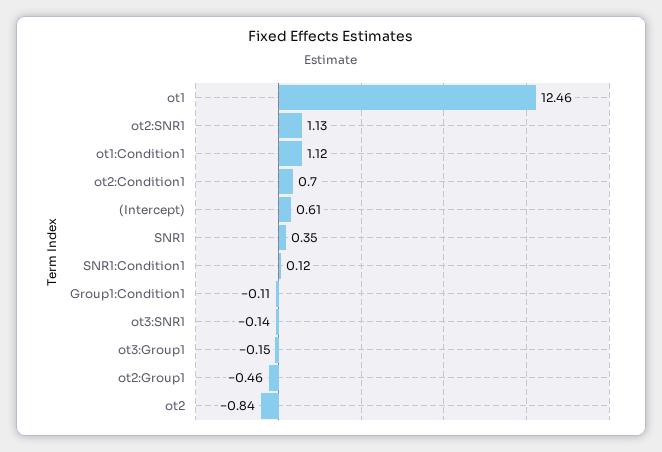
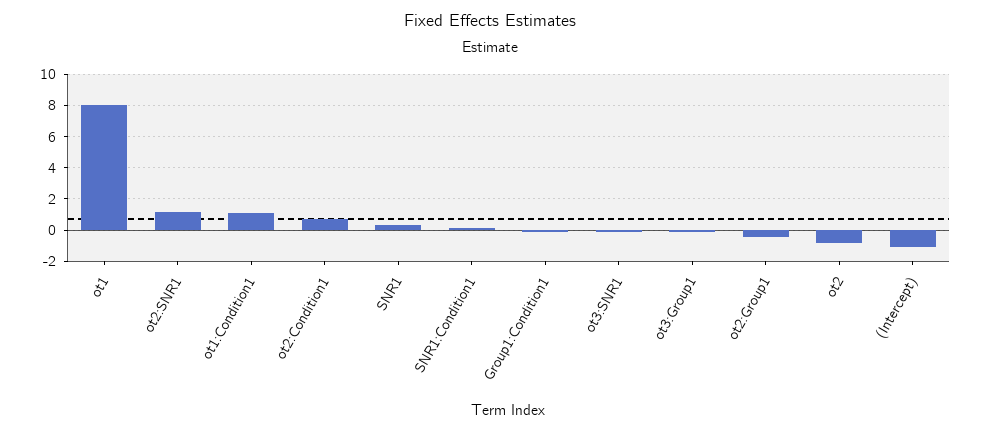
  {
-   "ot1": 12.46,
+   "ot1": 8,
    "ot2:SNR1": 1.13,
    "ot1:Condition1": 1.12,
    "ot2:Condition1": 0.7,
-   "(Intercept)": 0.61,
+   "(Intercept)": -1,
    "SNR1": 0.35,
    "SNR1:Condition1": 0.12,
    "Group1:Condition1": -0.11,
    "ot3:SNR1": -0.14,
    "ot3:Group1": -0.15,
    "ot2:Group1": -0.46,
    "ot2": -0.84
  }

